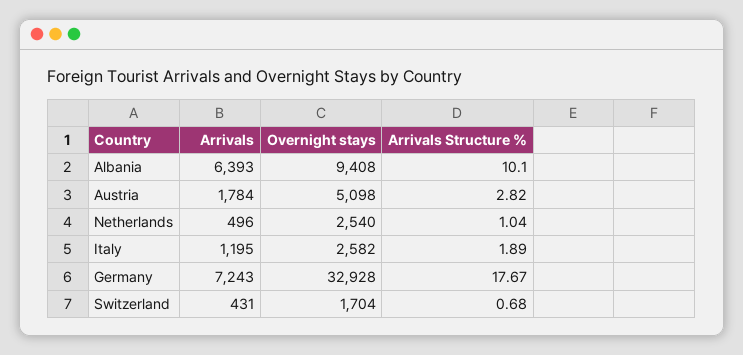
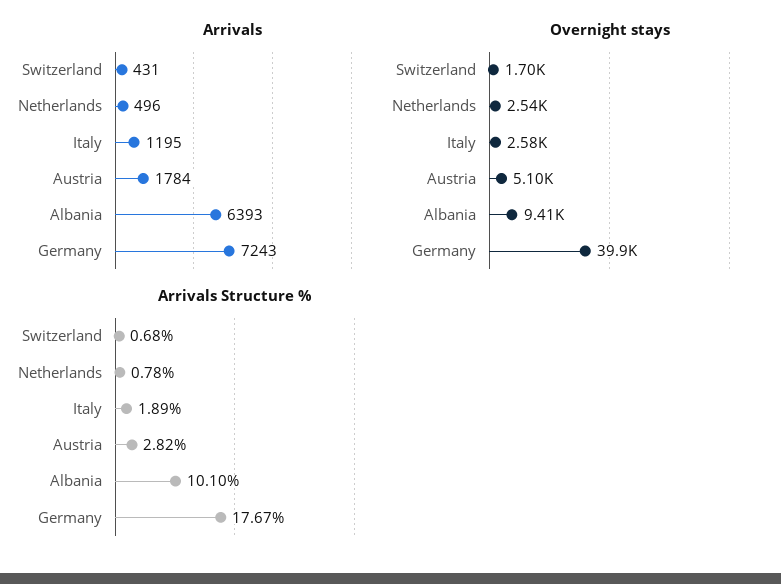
  {
    "Arrivals": {
      "Albania": 6393,
      "Austria": 1784,
      "Netherlands": 496,
      "Italy": 1195,
      "Germany": 7243,
      "Switzerland": 431
    },
    "Overnight stays": {
      "Albania": 9408,
      "Austria": 5098,
      "Netherlands": 2540,
      "Italy": 2582,
-     "Germany": 32928,
+     "Germany": 39900,
      "Switzerland": 1704
    },
    "Arrivals Structure %": {
      "Albania": 10.1,
      "Austria": 2.82,
-     "Netherlands": 1.04,
+     "Netherlands": 0.78,
      "Italy": 1.89,
      "Germany": 17.67,
      "Switzerland": 0.68
    }
  }

